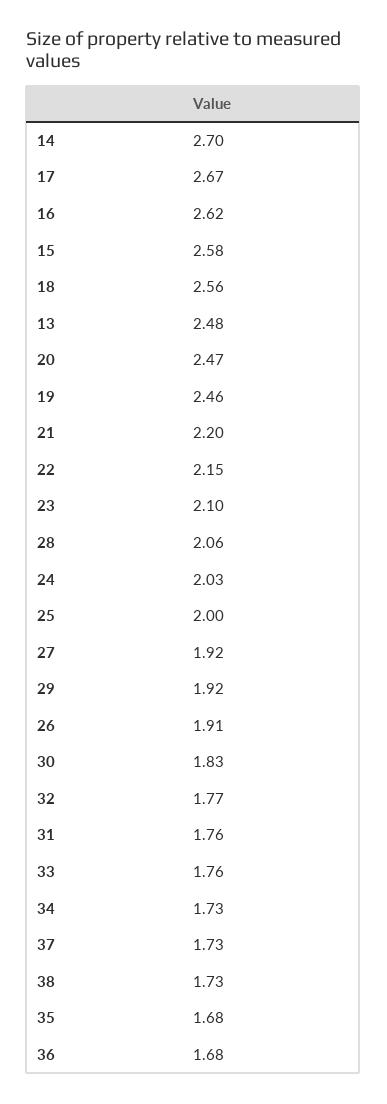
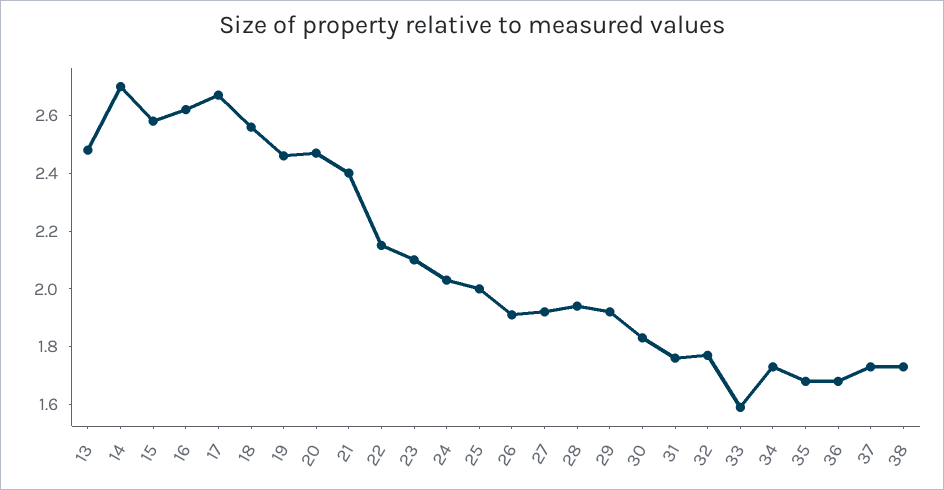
  {
    "14": 2.7,
    "17": 2.67,
    "16": 2.62,
    "15": 2.58,
    "18": 2.56,
    "13": 2.48,
    "20": 2.47,
    "19": 2.46,
-   "21": 2.2,
+   "21": 2.4,
    "22": 2.15,
    "23": 2.1,
-   "28": 2.06,
+   "28": 1.95,
    "24": 2.03,
    "25": 2,
    "27": 1.92,
    "29": 1.92,
    "26": 1.91,
    "30": 1.83,
    "32": 1.77,
    "31": 1.76,
-   "33": 1.76,
+   "33": 1.6,
    "34": 1.73,
    "37": 1.73,
    "38": 1.73,
    "35": 1.68,
    "36": 1.68
  }

